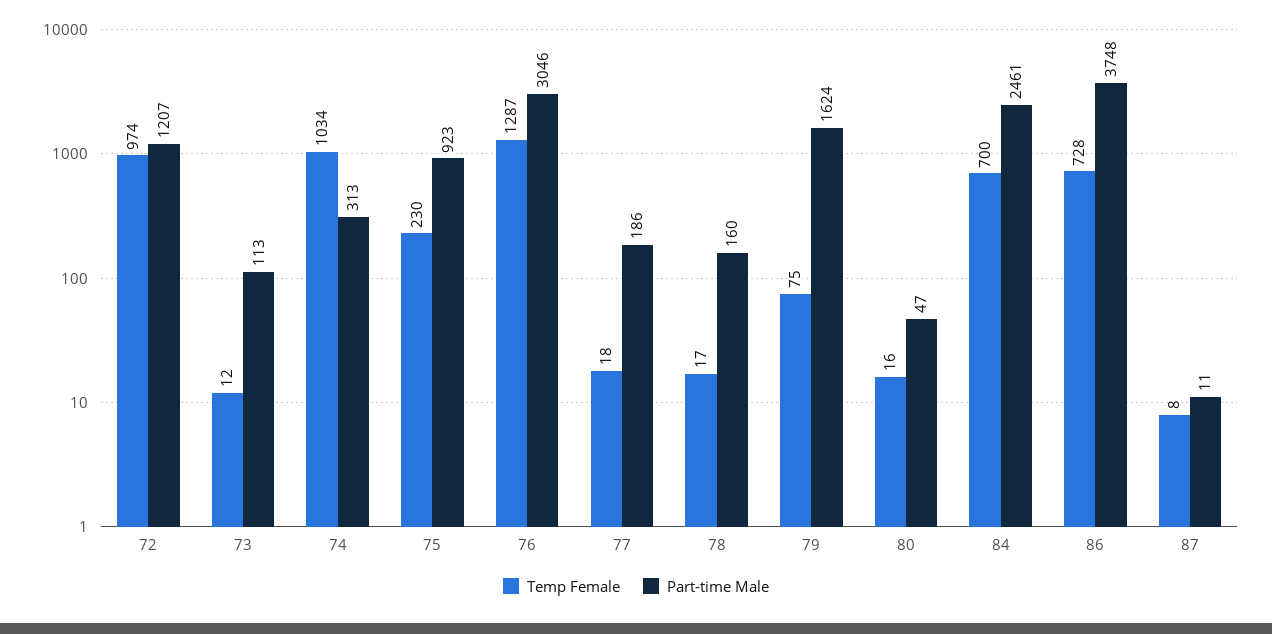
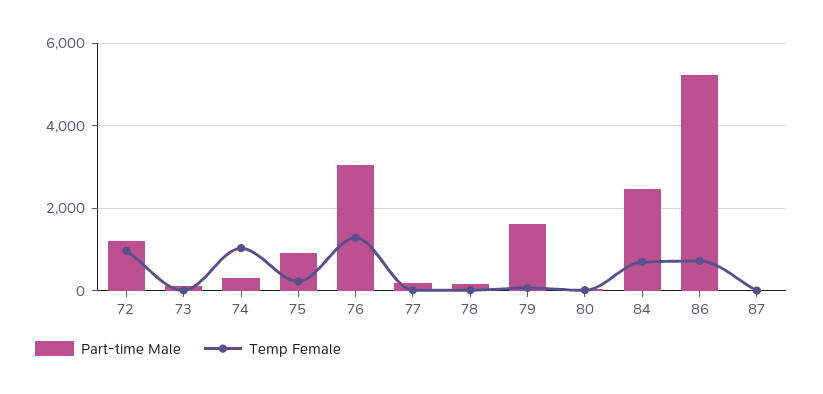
  {
    "Temp Female": {
      "72": 974,
      "73": 12,
      "74": 1034,
      "75": 230,
      "76": 1287,
      "77": 18,
      "78": 17,
      "79": 75,
      "80": 16,
      "84": 700,
      "86": 728,
      "87": 8
    },
    "Part-time Male": {
      "72": 1207,
      "73": 113,
      "74": 313,
      "75": 923,
      "76": 3046,
      "77": 186,
      "78": 160,
      "79": 1624,
      "80": 47,
      "84": 2461,
-     "86": 3748,
+     "86": 5200,
      "87": 11
    }
  }

